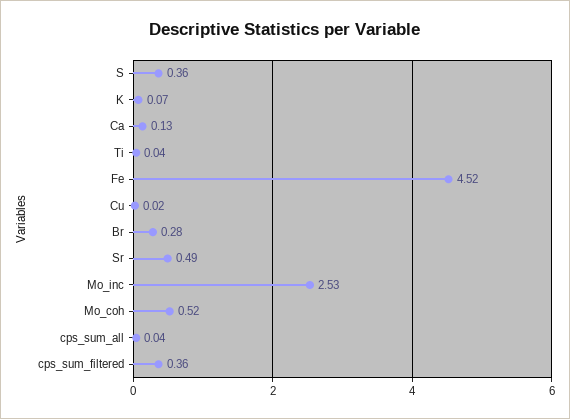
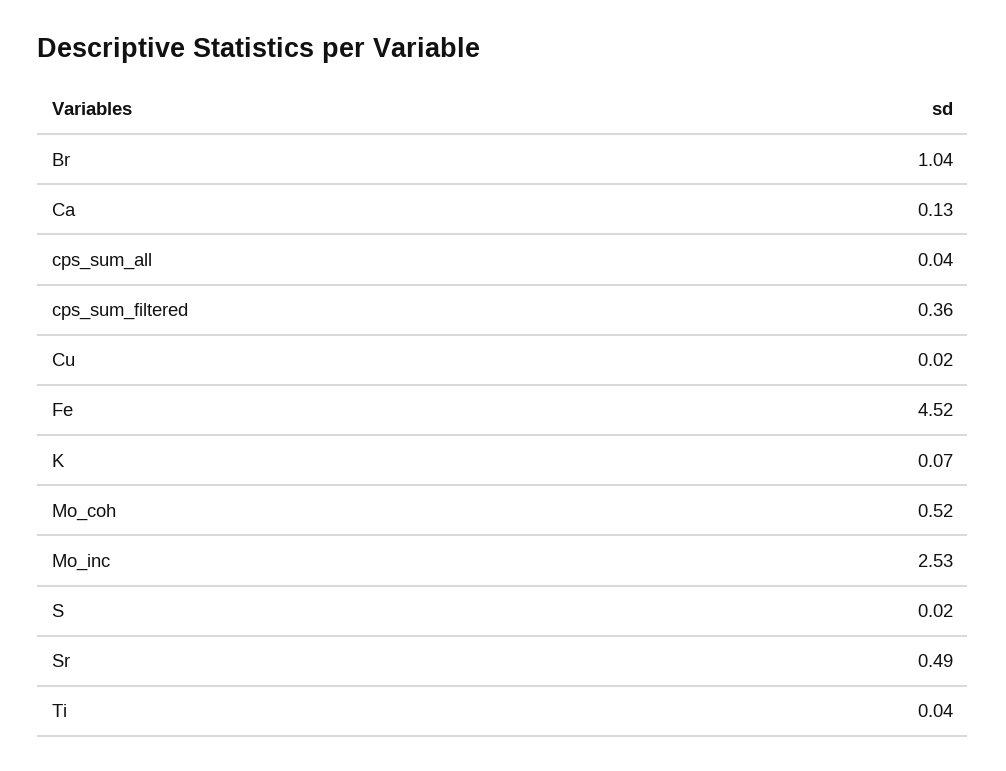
  {
-   "S": 0.36,
+   "S": 0.02,
    "K": 0.07,
    "Ca": 0.13,
    "Ti": 0.04,
    "Fe": 4.52,
    "Cu": 0.02,
-   "Br": 0.28,
+   "Br": 1.04,
    "Sr": 0.49,
    "Mo_inc": 2.53,
    "Mo_coh": 0.52,
    "cps_sum_all": 0.04,
    "cps_sum_filtered": 0.36
  }

